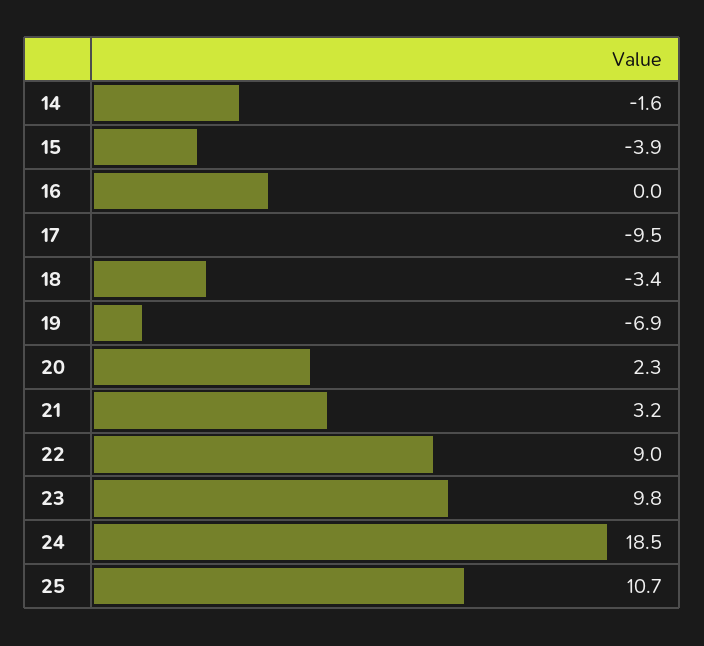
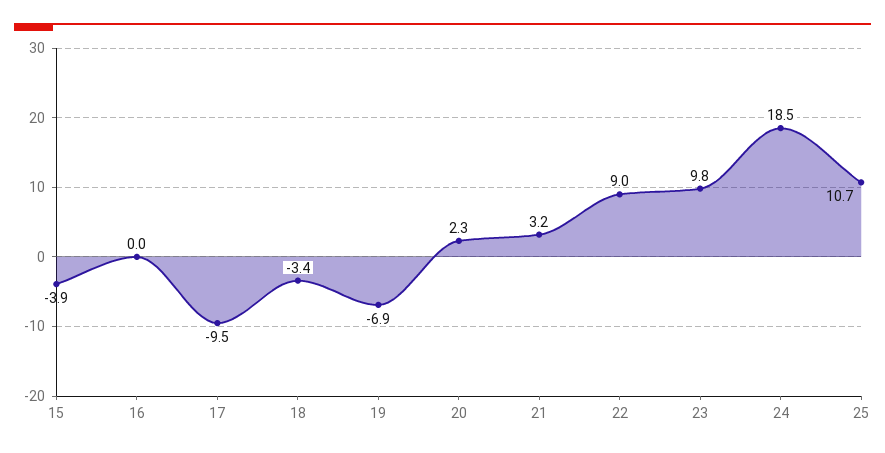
  {
-   "14": -1.6,
    "15": -3.9,
    "16": 0,
    "17": -9.5,
    "18": -3.4,
    "19": -6.9,
    "20": 2.3,
    "21": 3.2,
    "22": 9,
    "23": 9.8,
    "24": 18.5,
    "25": 10.7
  }

